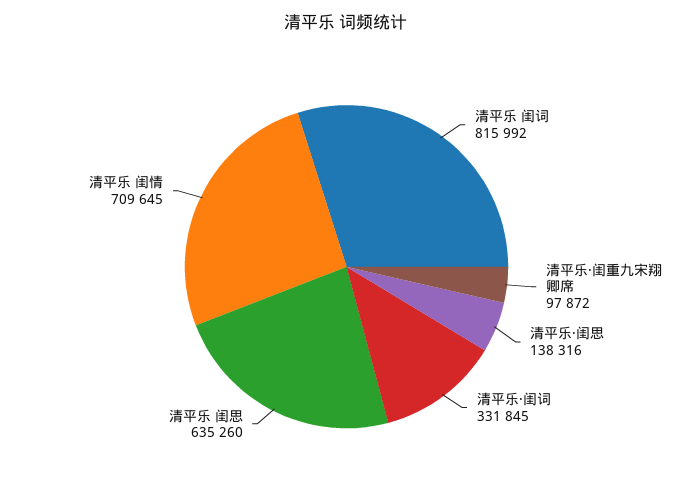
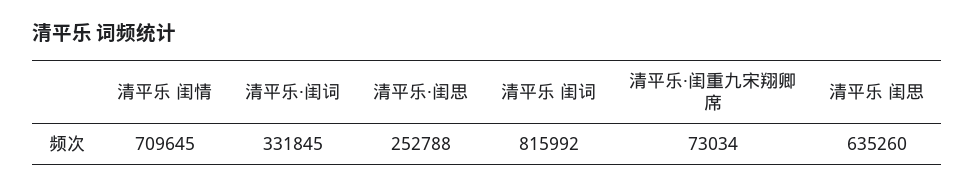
  {
    "清平乐 闺词": 815992,
-   "清平乐·闺重九宋翔卿席": 97872,
+   "清平乐·闺重九宋翔卿席": 73034,
-   "清平乐·闺思": 138316,
+   "清平乐·闺思": 252788,
    "清平乐·闺词": 331845,
    "清平乐 闺思": 635260,
    "清平乐 闺情": 709645
  }

